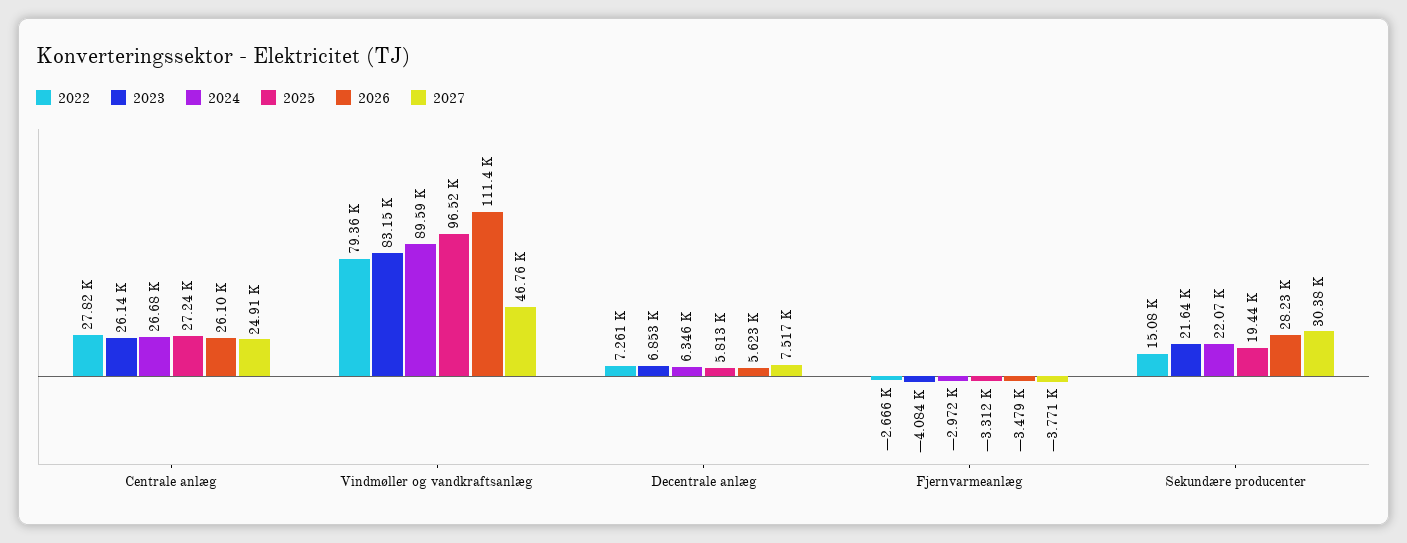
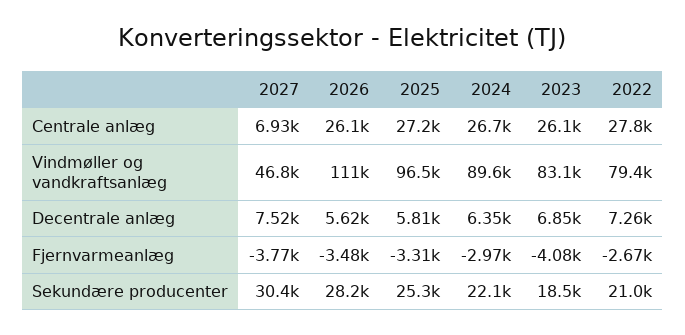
  {
    "2022": {
      "Centrale anlæg": 27820,
      "Vindmøller og vandkraftsanlæg": 79360,
      "Decentrale anlæg": 7261,
      "Fjernvarmeanlæg": -2666,
-     "Sekundære producenter": 15080
+     "Sekundære producenter": 21000
    },
    "2023": {
      "Centrale anlæg": 26140,
      "Vindmøller og vandkraftsanlæg": 83150,
      "Decentrale anlæg": 6853,
      "Fjernvarmeanlæg": -4084,
-     "Sekundære producenter": 21640
+     "Sekundære producenter": 18500
    },
    "2024": {
      "Centrale anlæg": 26680,
      "Vindmøller og vandkraftsanlæg": 89590,
      "Decentrale anlæg": 6346,
      "Fjernvarmeanlæg": -2972,
      "Sekundære producenter": 22070
    },
    "2025": {
      "Centrale anlæg": 27240,
      "Vindmøller og vandkraftsanlæg": 96520,
      "Decentrale anlæg": 5813,
      "Fjernvarmeanlæg": -3312,
-     "Sekundære producenter": 19440
+     "Sekundære producenter": 25300
    },
    "2026": {
      "Centrale anlæg": 26100,
      "Vindmøller og vandkraftsanlæg": 111400,
      "Decentrale anlæg": 5623,
      "Fjernvarmeanlæg": -3479,
      "Sekundære producenter": 28230
    },
    "2027": {
-     "Centrale anlæg": 24910,
+     "Centrale anlæg": 6930,
      "Vindmøller og vandkraftsanlæg": 46760,
      "Decentrale anlæg": 7517,
      "Fjernvarmeanlæg": -3771,
      "Sekundære producenter": 30380
    }
  }

